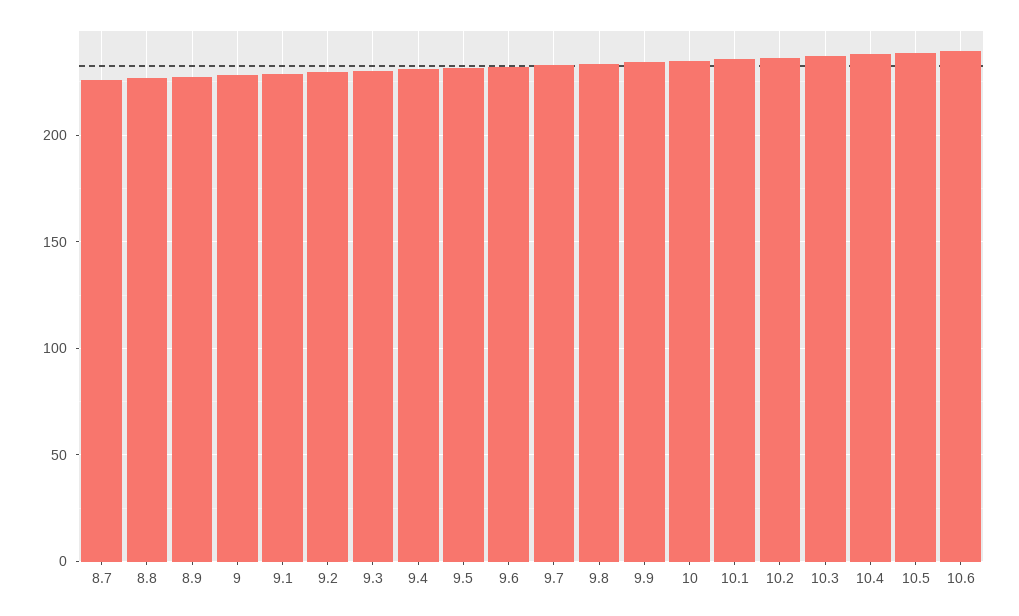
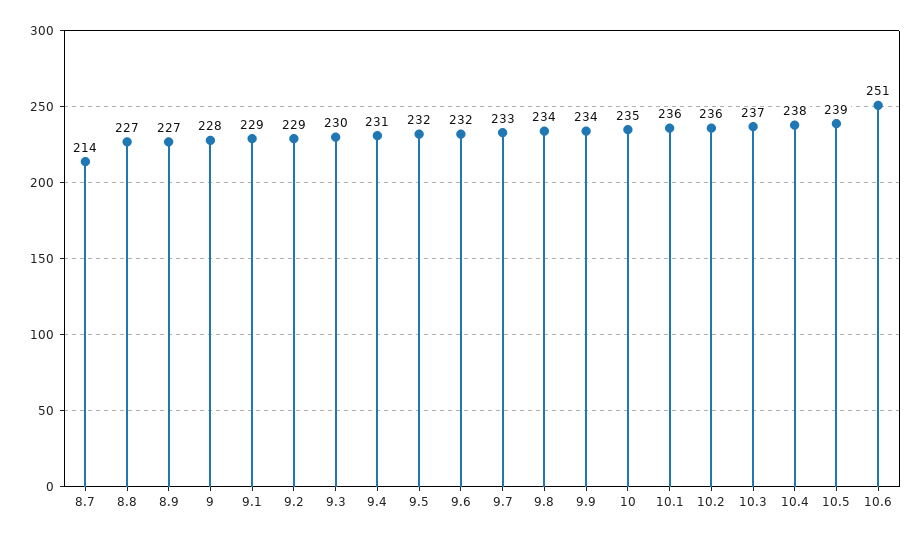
  {
-   "8.7": 225,
+   "8.7": 214,
    "8.8": 227,
    "8.9": 227,
    "9": 228,
    "9.1": 229,
    "9.2": 229,
    "9.3": 230,
    "9.4": 231,
    "9.5": 232,
    "9.6": 232,
    "9.7": 233,
    "9.8": 234,
    "9.9": 234,
    "10": 235,
    "10.1": 236,
    "10.2": 236,
    "10.3": 237,
    "10.4": 238,
    "10.5": 239,
-   "10.6": 240
+   "10.6": 251
  }

